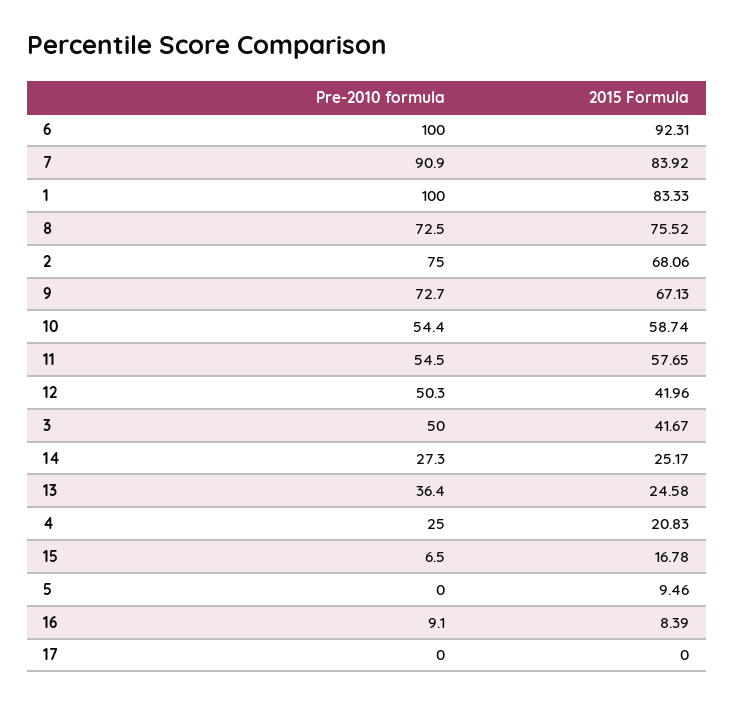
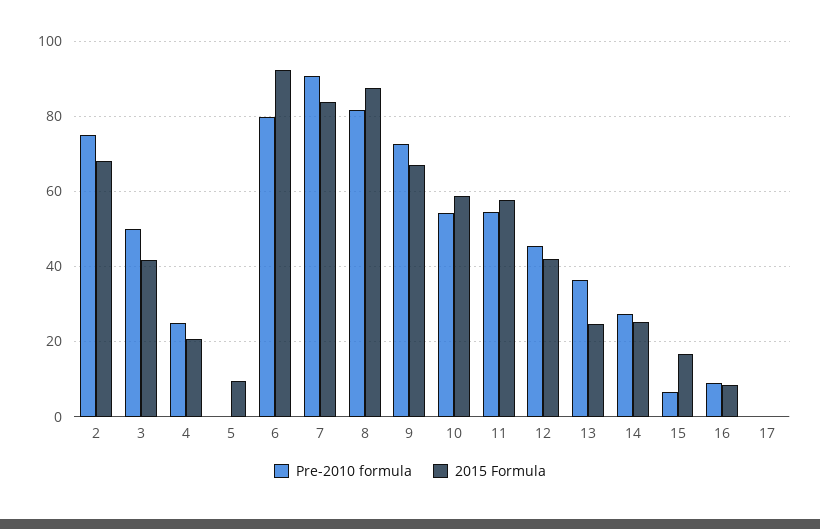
  {
    "Pre-2010 formula": {
-     "6": 100,
+     "6": 80,
      "7": 90.9,
-     "1": 100,
-     "8": 72.5,
+     "8": 82,
      "2": 75,
      "9": 72.7,
      "10": 54.4,
      "11": 54.5,
-     "12": 50.3,
+     "12": 46,
      "3": 50,
      "14": 27.3,
      "13": 36.4,
      "4": 25,
      "15": 6.5,
      "5": 0,
      "16": 9.1,
      "17": 0
    },
    "2015 Formula": {
      "6": 92.31,
      "7": 83.92,
-     "1": 83.33,
-     "8": 75.52,
+     "8": 88,
      "2": 68.06,
      "9": 67.13,
      "10": 58.74,
      "11": 57.65,
      "12": 41.96,
      "3": 41.67,
      "14": 25.17,
      "13": 24.58,
      "4": 20.83,
      "15": 16.78,
      "5": 9.46,
      "16": 8.39,
      "17": 0
    }
  }

